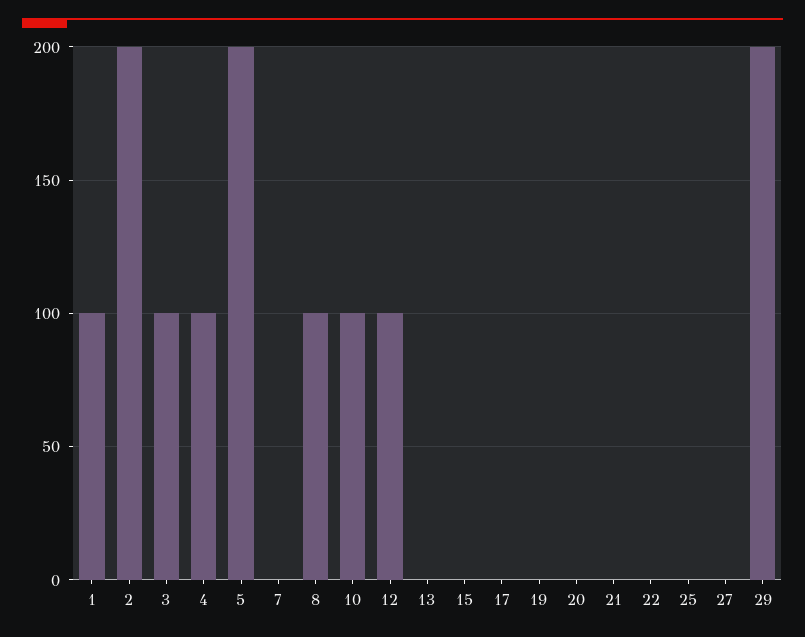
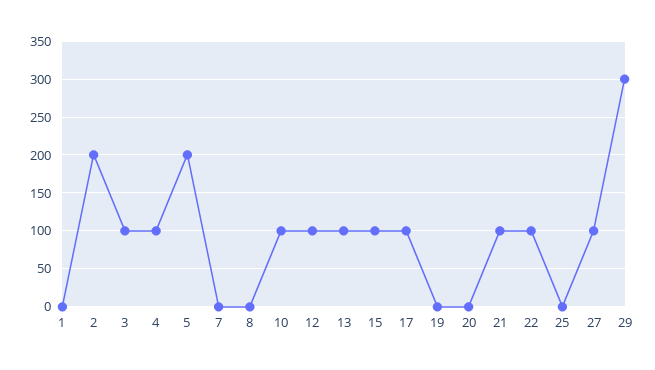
  {
-   "1": 100,
+   "1": 0,
    "2": 200,
    "3": 100,
    "4": 100,
    "5": 200,
    "7": 0,
-   "8": 100,
+   "8": 0,
    "10": 100,
    "12": 100,
-   "13": 0,
+   "13": 100,
-   "15": 0,
+   "15": 100,
-   "17": 0,
+   "17": 100,
    "19": 0,
    "20": 0,
-   "21": 0,
+   "21": 100,
-   "22": 0,
+   "22": 100,
    "25": 0,
-   "27": 0,
+   "27": 100,
-   "29": 200
+   "29": 300
  }

